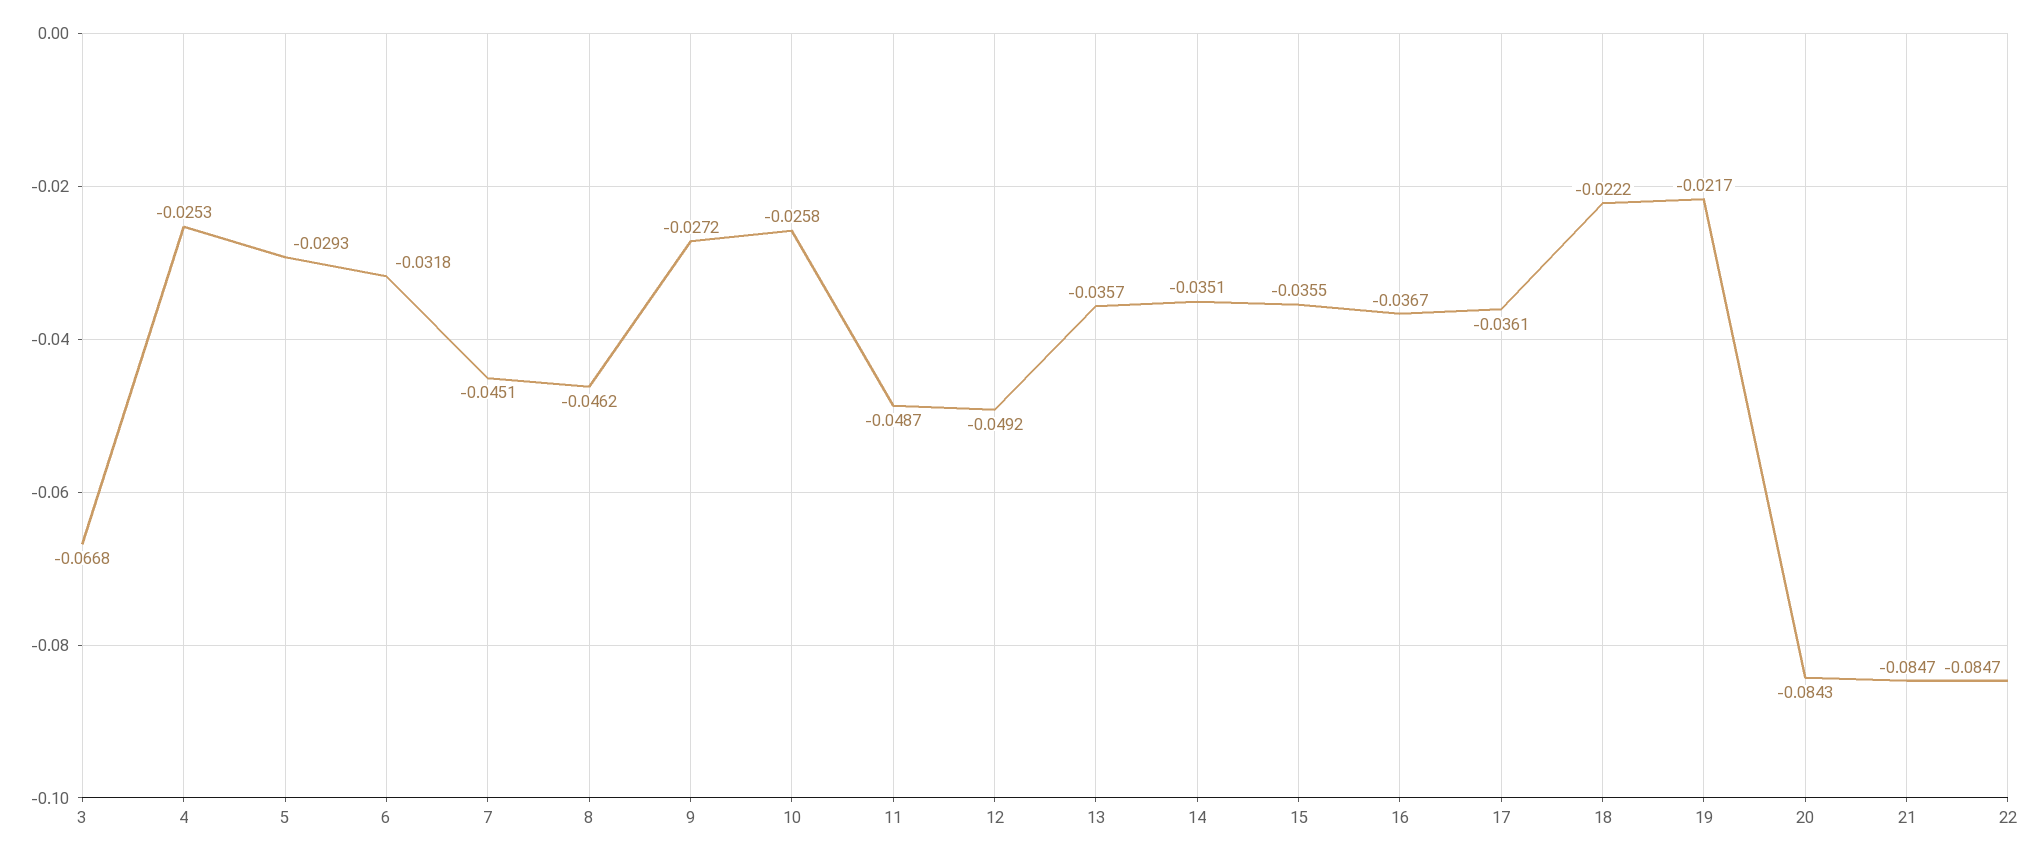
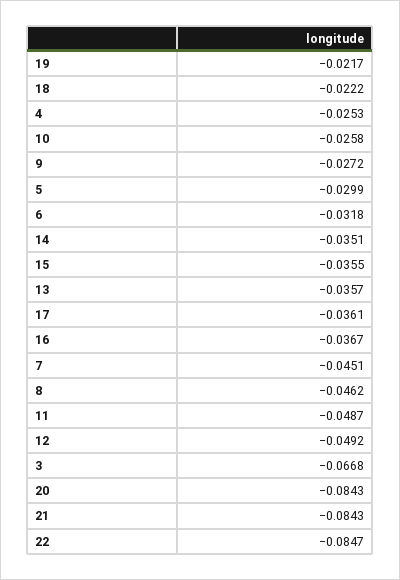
  {
    "3": -0.0668,
    "4": -0.0253,
-   "5": -0.0293,
+   "5": -0.0299,
    "6": -0.0318,
    "7": -0.0451,
    "8": -0.0462,
    "9": -0.0272,
    "10": -0.0258,
    "11": -0.0487,
    "12": -0.0492,
    "13": -0.0357,
    "14": -0.0351,
    "15": -0.0355,
    "16": -0.0367,
    "17": -0.0361,
    "18": -0.0222,
    "19": -0.0217,
    "20": -0.0843,
-   "21": -0.0847,
+   "21": -0.0843,
    "22": -0.0847
  }

